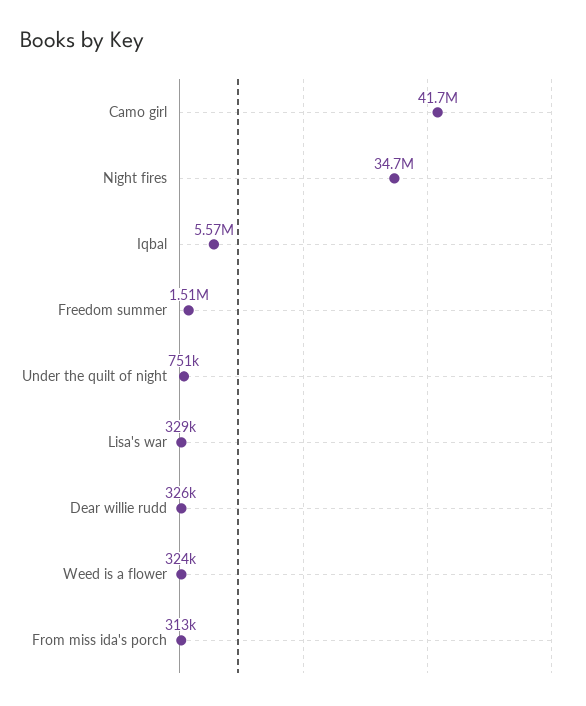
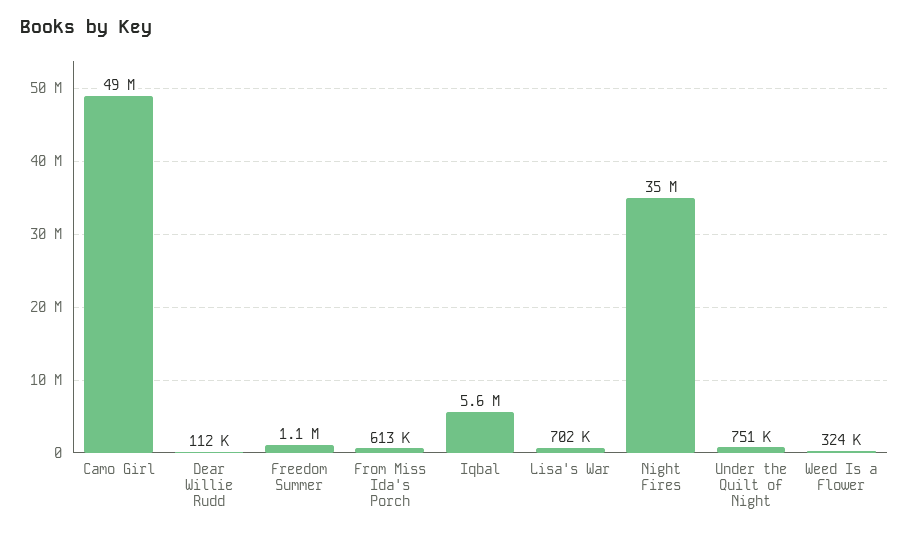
  {
-   "Camo girl": 41700000,
+   "Camo girl": 49000000,
    "Night fires": 34700000,
    "Iqbal": 5570000,
-   "Freedom summer": 1510000,
+   "Freedom summer": 1100000,
    "Under the quilt of night": 751000,
-   "Lisa's war": 329000,
+   "Lisa's war": 702000,
-   "Dear willie rudd": 326000,
+   "Dear willie rudd": 112000,
    "Weed is a flower": 324000,
-   "From miss ida's porch": 313000
+   "From miss ida's porch": 613000
  }

